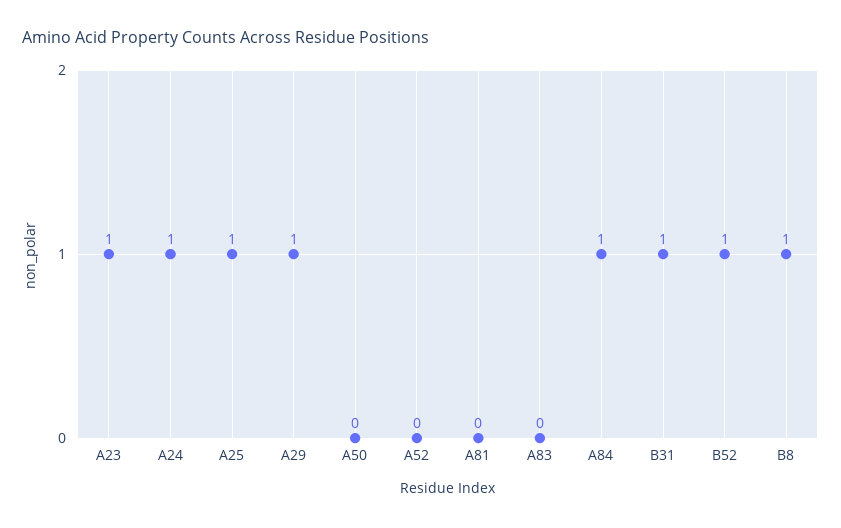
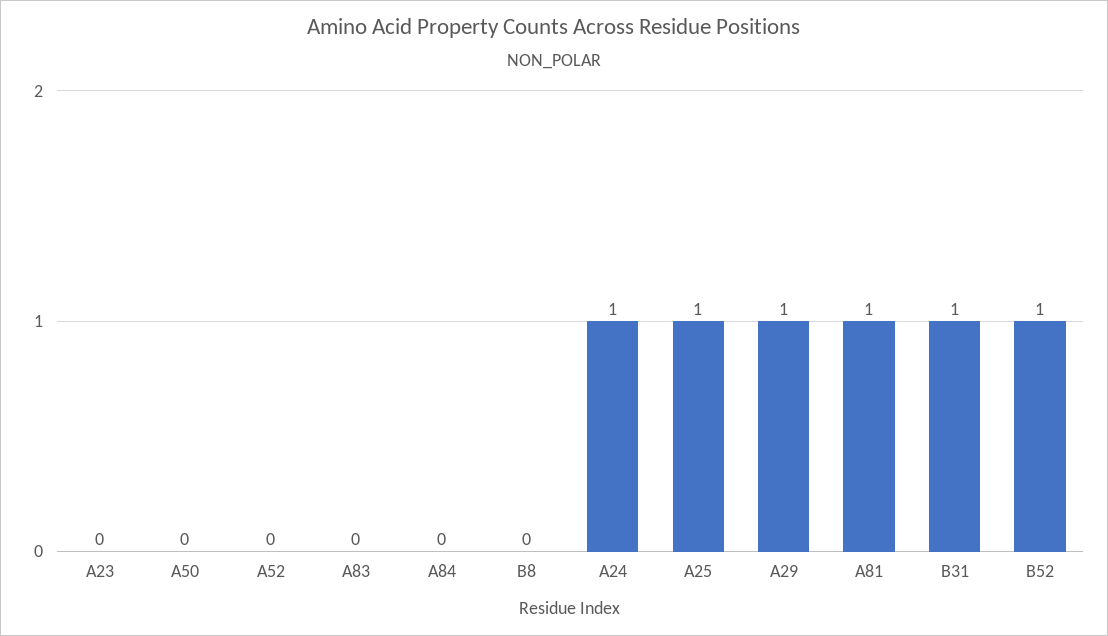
  {
-   "A23": 1,
+   "A23": 0,
    "A24": 1,
    "A25": 1,
    "A29": 1,
    "A50": 0,
    "A52": 0,
-   "A81": 0,
+   "A81": 1,
    "A83": 0,
-   "A84": 1,
+   "A84": 0,
    "B31": 1,
    "B52": 1,
-   "B8": 1
+   "B8": 0
  }

